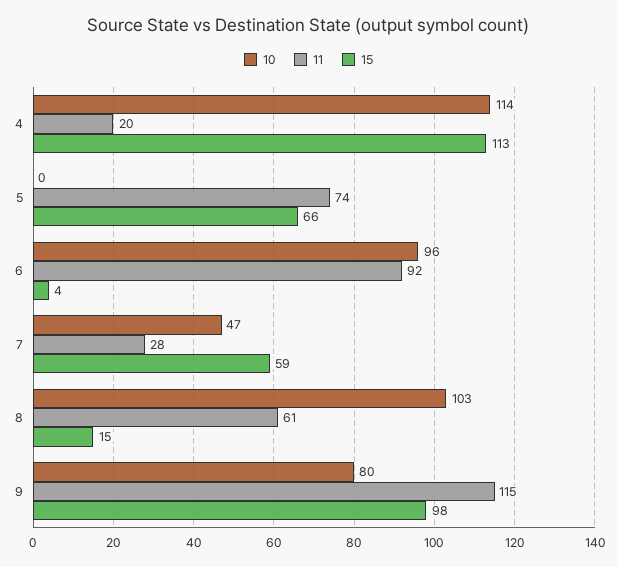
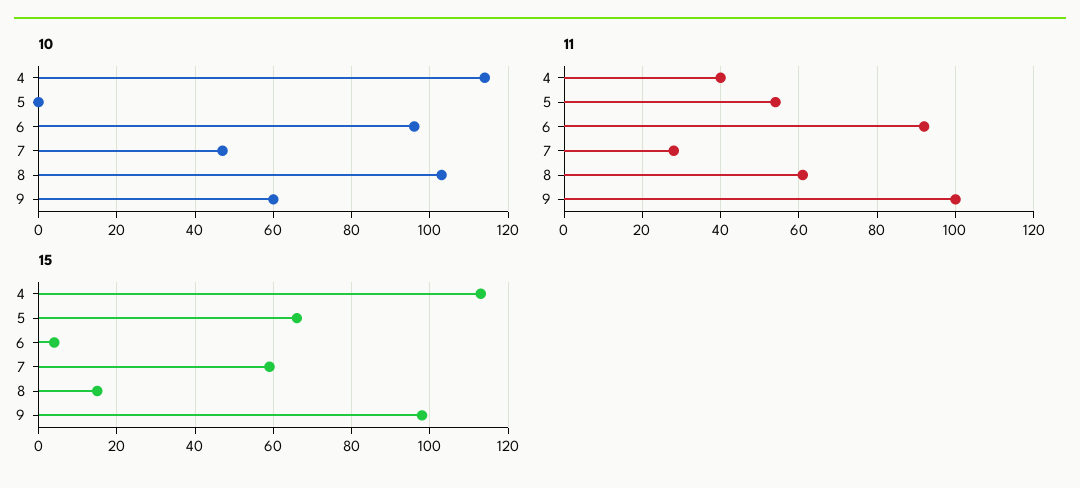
  {
    "10": {
      "4": 114,
      "5": 0,
      "6": 96,
      "7": 47,
      "8": 103,
-     "9": 80
+     "9": 60
    },
    "11": {
-     "4": 20,
+     "4": 40,
-     "5": 74,
+     "5": 55,
      "6": 92,
      "7": 28,
      "8": 61,
-     "9": 115
+     "9": 100
    },
    "15": {
      "4": 113,
      "5": 66,
      "6": 4,
      "7": 59,
      "8": 15,
      "9": 98
    }
  }

